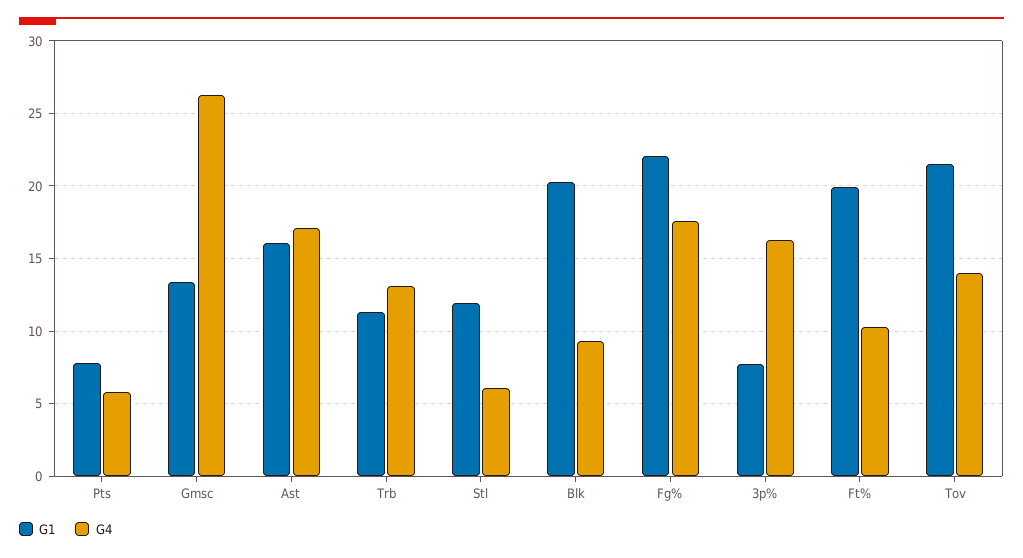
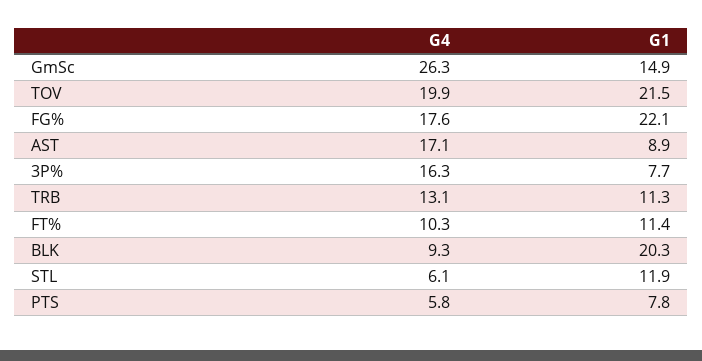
  {
    "G1": {
      "Pts": 7.8,
-     "Gmsc": 13.5,
+     "Gmsc": 14.9,
-     "Ast": 16,
+     "Ast": 8.9,
      "Trb": 11.3,
      "Stl": 11.9,
      "Blk": 20.3,
      "Fg%": 22.1,
      "3p%": 7.7,
-     "Ft%": 20,
+     "Ft%": 11.4,
      "Tov": 21.5
    },
    "G4": {
      "Pts": 5.8,
      "Gmsc": 26.3,
      "Ast": 17.1,
      "Trb": 13.1,
      "Stl": 6.1,
      "Blk": 9.3,
      "Fg%": 17.6,
      "3p%": 16.3,
      "Ft%": 10.3,
-     "Tov": 14
+     "Tov": 19.9
    }
  }

